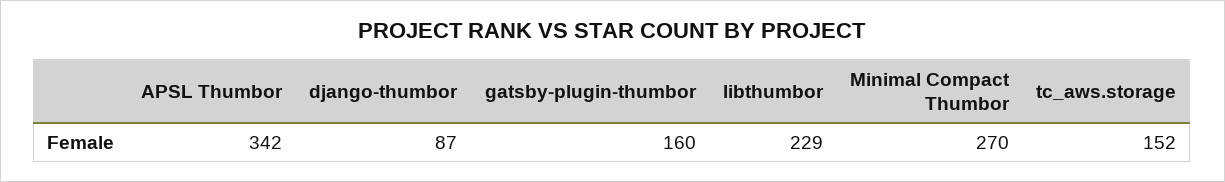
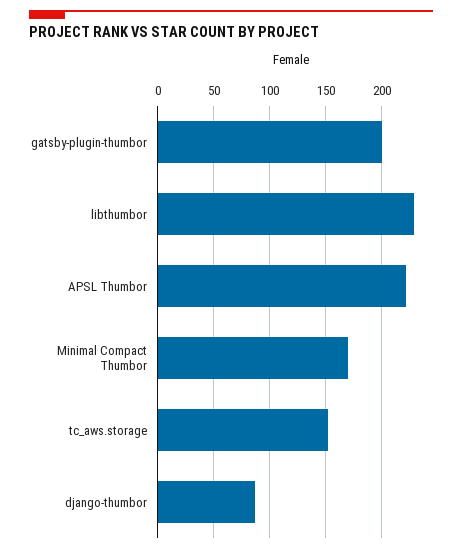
  {
-   "APSL Thumbor": 342,
+   "APSL Thumbor": 220,
    "django-thumbor": 87,
-   "gatsby-plugin-thumbor": 160,
+   "gatsby-plugin-thumbor": 200,
    "libthumbor": 229,
-   "Minimal Compact Thumbor": 270,
+   "Minimal Compact Thumbor": 170,
    "tc_aws.storage": 152
  }

